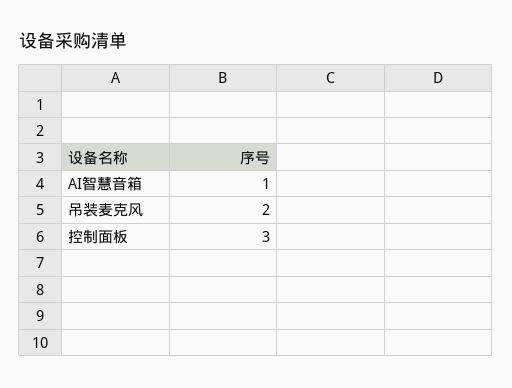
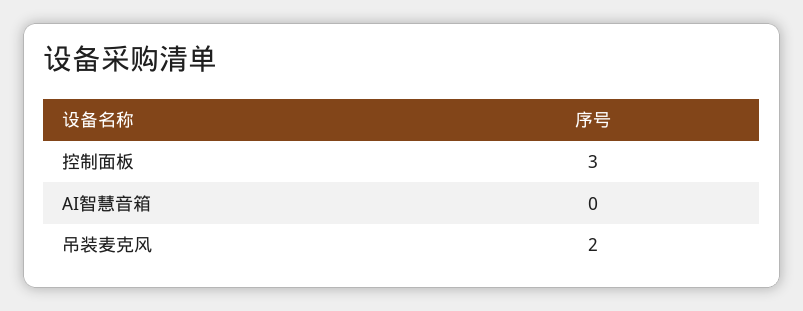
  {
-   "AI智慧音箱": 1,
+   "AI智慧音箱": 0,
    "吊装麦克风": 2,
    "控制面板": 3
  }

